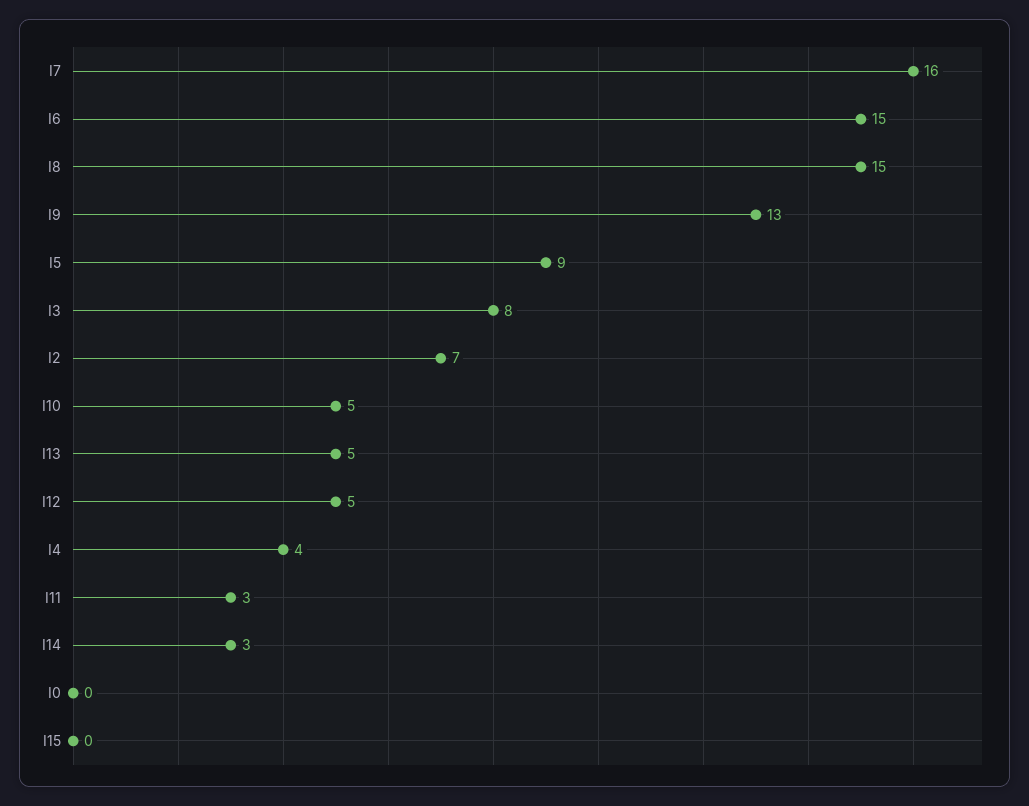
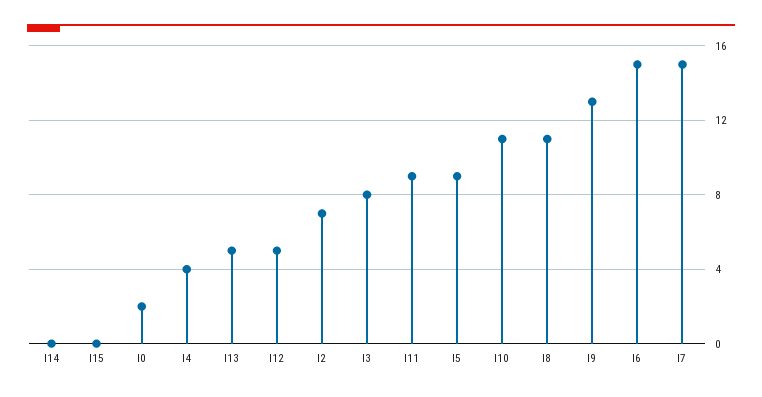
  {
-   "I7": 16,
+   "I7": 15,
    "I6": 15,
-   "I8": 15,
+   "I8": 11,
    "I9": 13,
    "I5": 9,
    "I3": 8,
    "I2": 7,
-   "I10": 5,
+   "I10": 11,
    "I13": 5,
    "I12": 5,
    "I4": 4,
-   "I11": 3,
+   "I11": 9,
-   "I14": 3,
+   "I14": 0,
-   "I0": 0,
+   "I0": 2,
    "I15": 0
  }

